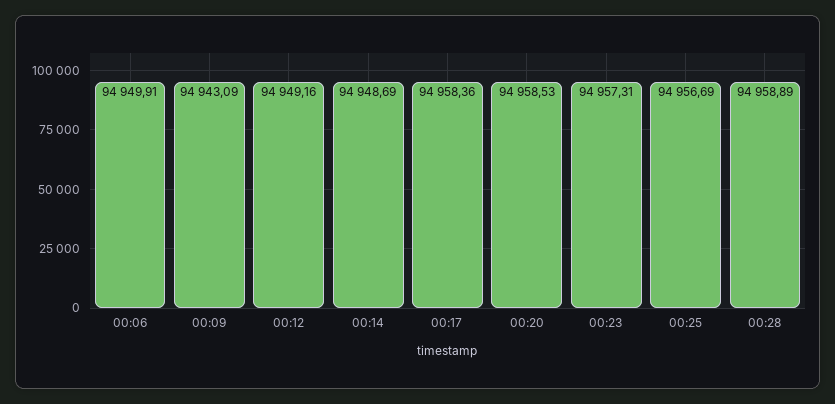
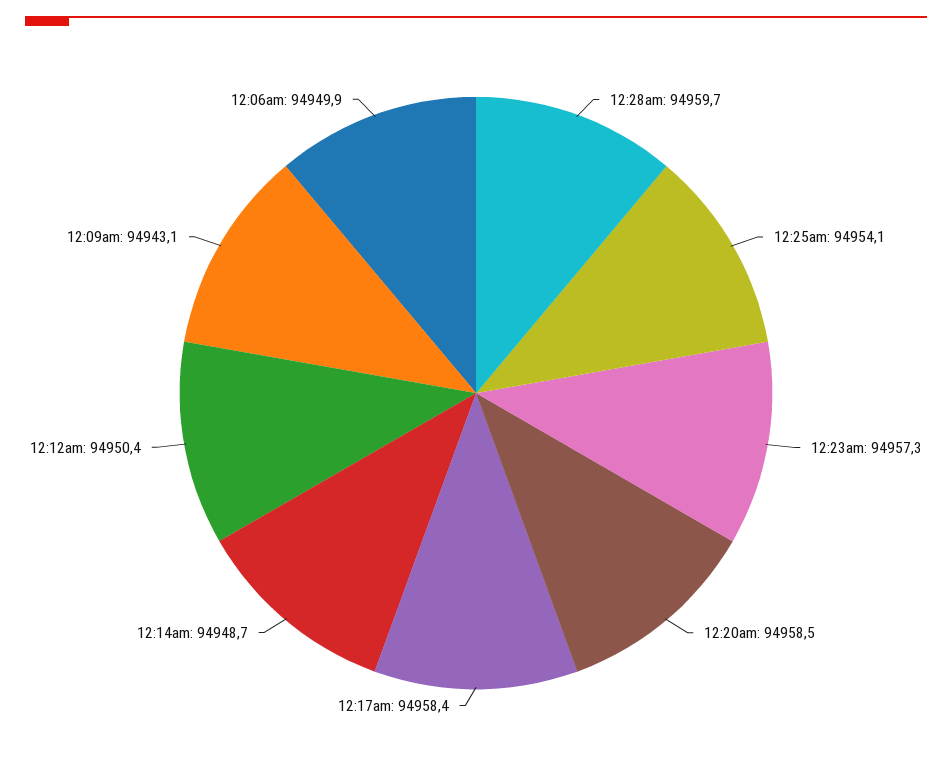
  {
    "00:06": 94949.91,
    "00:09": 94943.09,
-   "00:12": 94949.16,
+   "00:12": 94950.4,
    "00:14": 94948.69,
    "00:17": 94958.36,
    "00:20": 94958.53,
    "00:23": 94957.31,
-   "00:25": 94956.69,
+   "00:25": 94954.1,
-   "00:28": 94958.89
+   "00:28": 94959.7
  }

